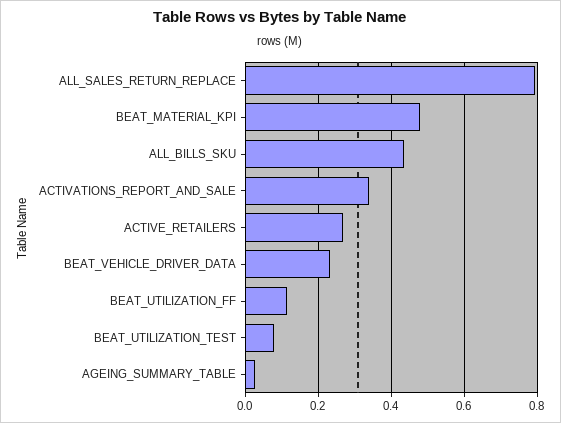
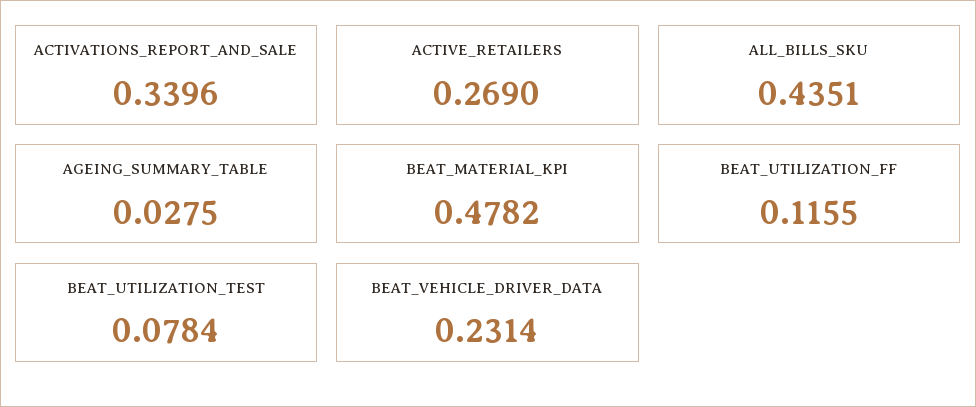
  {
-   "ALL_SALES_RETURN_REPLACE": 0.8,
    "BEAT_MATERIAL_KPI": 0.4782,
    "ALL_BILLS_SKU": 0.4351,
    "ACTIVATIONS_REPORT_AND_SALE": 0.3396,
    "ACTIVE_RETAILERS": 0.269,
    "BEAT_VEHICLE_DRIVER_DATA": 0.2314,
    "BEAT_UTILIZATION_FF": 0.1155,
    "BEAT_UTILIZATION_TEST": 0.0784,
    "AGEING_SUMMARY_TABLE": 0.0275
  }

